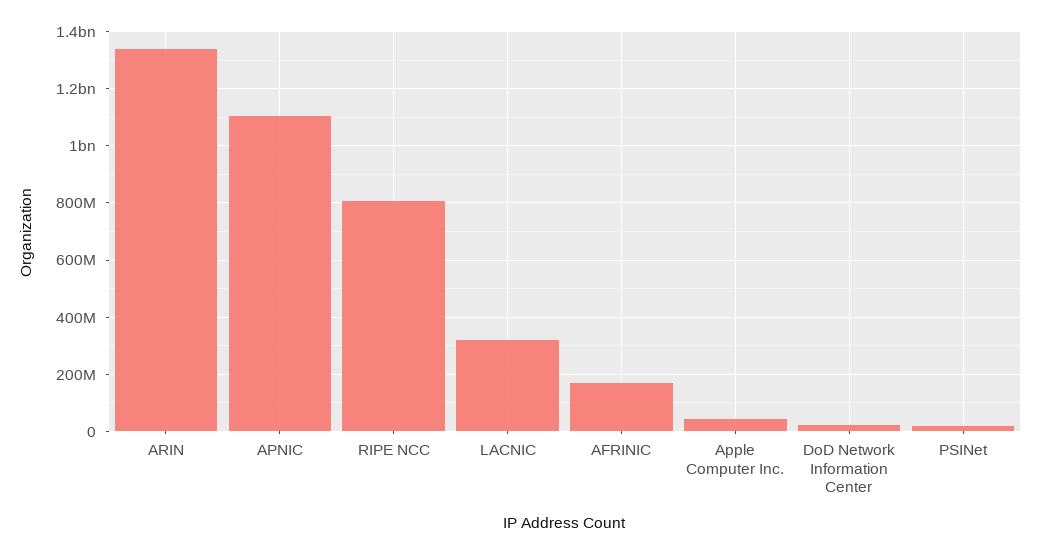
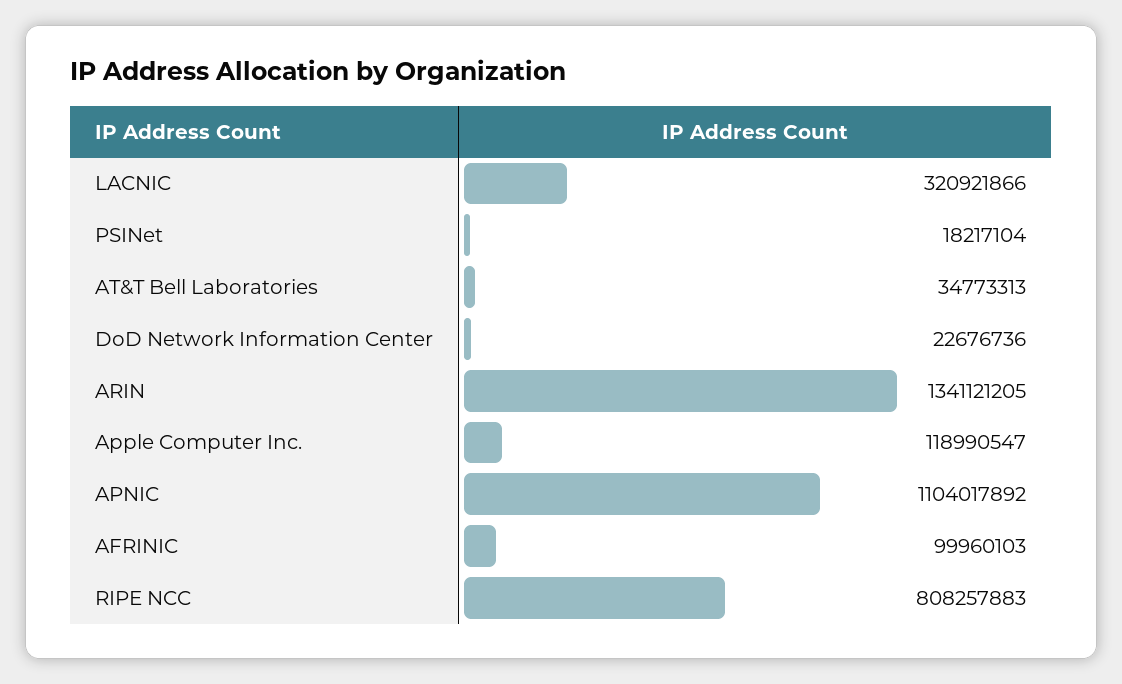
  {
    "ARIN": 1341121205,
    "APNIC": 1104017892,
    "RIPE NCC": 808257883,
    "LACNIC": 320921866,
-   "AFRINIC": 175000000,
+   "AFRINIC": 99960103,
-   "Apple Computer Inc.": 50000000,
+   "Apple Computer Inc.": 118990547,
    "DoD Network Information Center": 22676736,
-   "PSINet": 18217104
+   "PSINet": 18217104,
+   "AT&T Bell Laboratories": 34773313
  }

